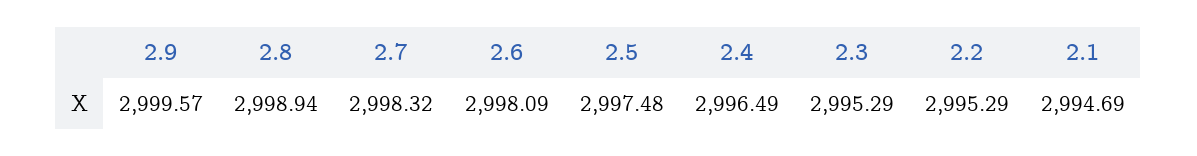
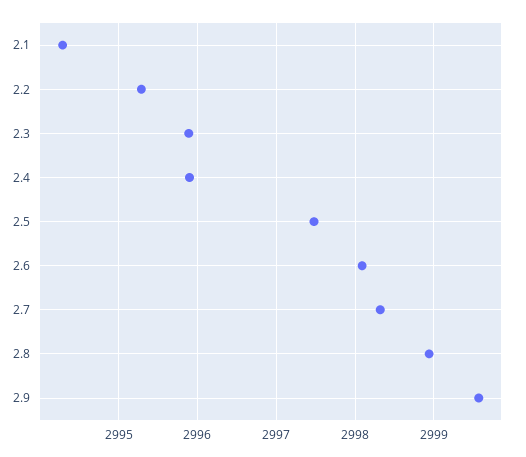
  {
    "2.9": 2999.57,
    "2.8": 2998.94,
    "2.7": 2998.32,
    "2.6": 2998.09,
    "2.5": 2997.48,
-   "2.4": 2996.49,
+   "2.4": 2995.9,
-   "2.3": 2995.29,
+   "2.3": 2995.9,
    "2.2": 2995.29,
-   "2.1": 2994.69
+   "2.1": 2994.3
  }

